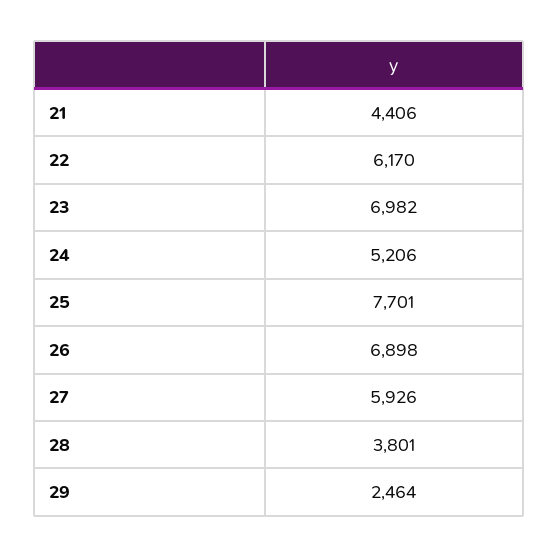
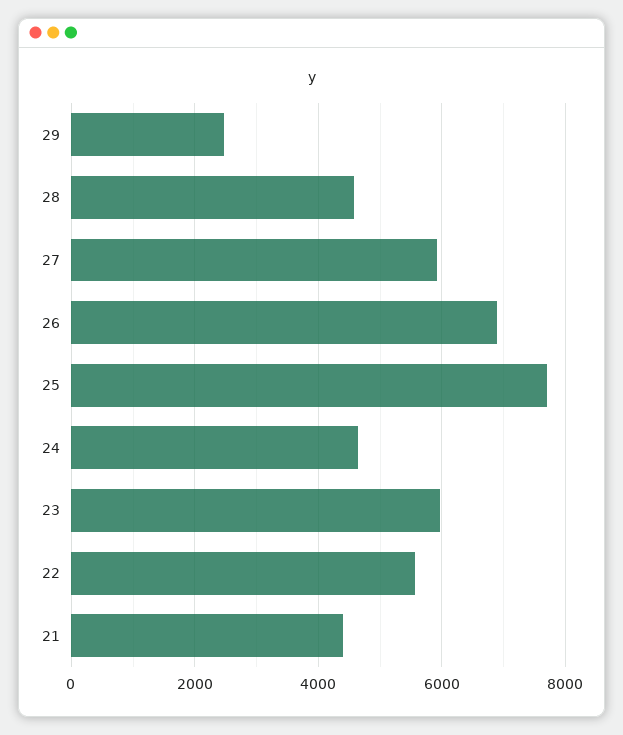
  {
    "21": 4406,
-   "22": 6170,
+   "22": 5600,
-   "23": 6982,
+   "23": 6000,
-   "24": 5206,
+   "24": 4600,
    "25": 7701,
    "26": 6898,
    "27": 5926,
-   "28": 3801,
+   "28": 4600,
    "29": 2464
  }

